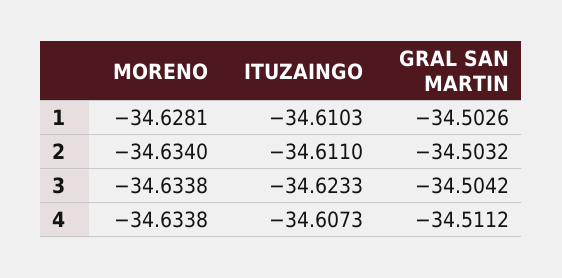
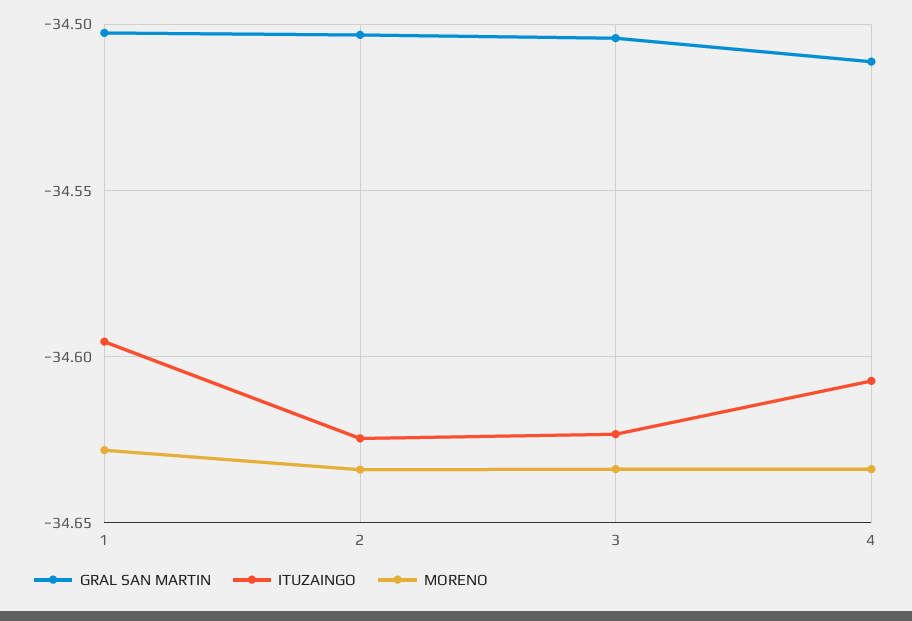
  {
    "MORENO": {
      "1": -34.6281,
      "2": -34.634,
      "3": -34.6338,
      "4": -34.6338
    },
    "ITUZAINGO": {
-     "1": -34.6103,
+     "1": -34.595,
-     "2": -34.611,
+     "2": -34.625,
      "3": -34.6233,
      "4": -34.6073
    },
    "GRAL SAN MARTIN": {
      "1": -34.5026,
      "2": -34.5032,
      "3": -34.5042,
      "4": -34.5112
    }
  }

